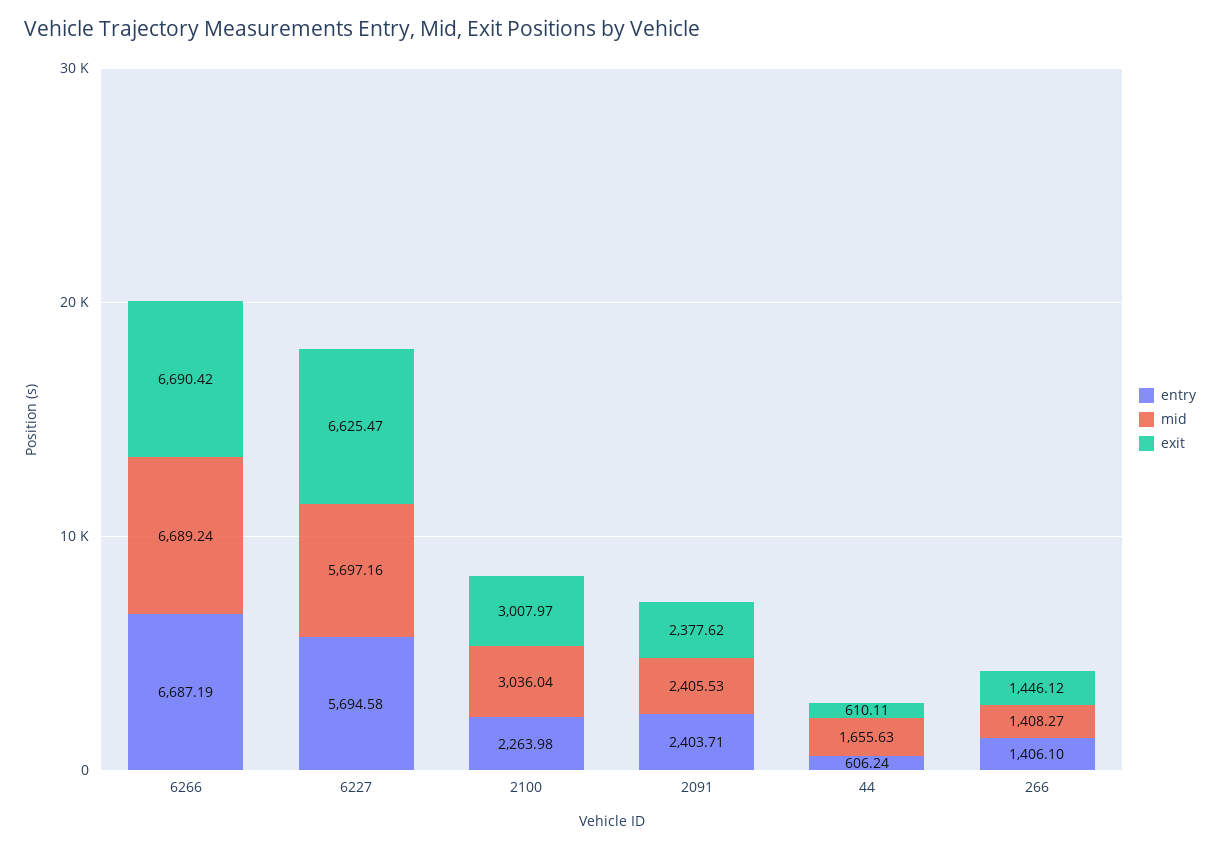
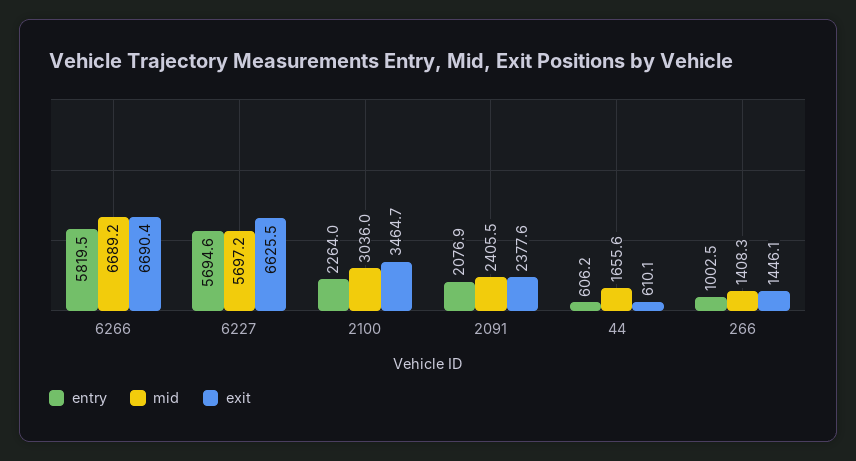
  {
    "entry": {
-     "6266": 6687.19,
+     "6266": 5819.5,
      "6227": 5694.58,
      "2100": 2263.98,
-     "2091": 2403.71,
+     "2091": 2076.9,
      "44": 606.24,
-     "266": 1406.1
+     "266": 1002.5
    },
    "mid": {
      "6266": 6689.24,
      "6227": 5697.16,
      "2100": 3036.04,
      "2091": 2405.53,
      "44": 1655.63,
      "266": 1408.27
    },
    "exit": {
      "6266": 6690.42,
      "6227": 6625.47,
-     "2100": 3007.97,
+     "2100": 3464.7,
      "2091": 2377.62,
      "44": 610.11,
      "266": 1446.12
    }
  }

